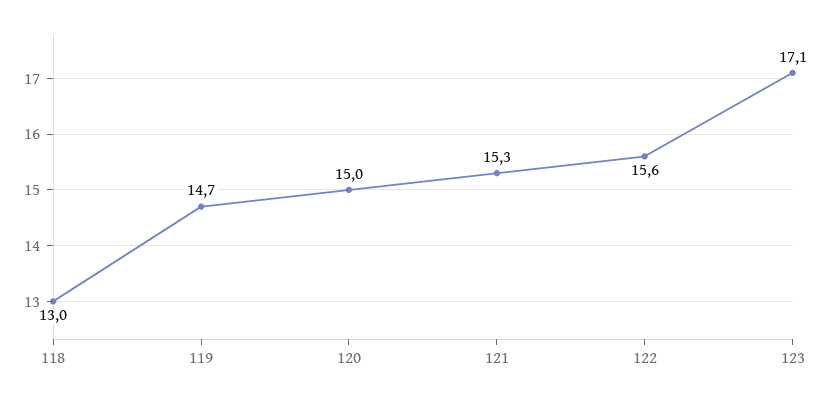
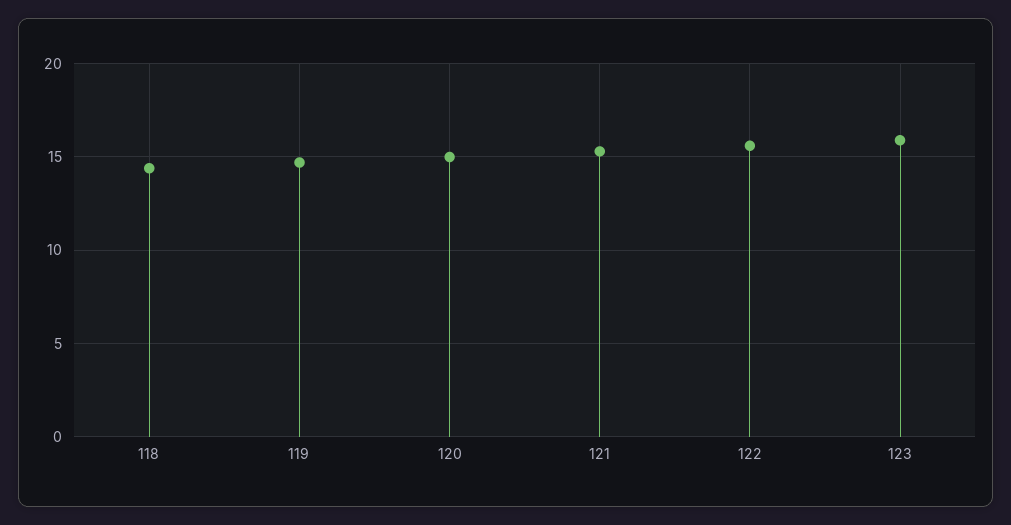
  {
-   "118": 13,
+   "118": 14.5,
    "119": 14.7,
    "120": 15,
    "121": 15.3,
    "122": 15.6,
-   "123": 17.1
+   "123": 16
  }

